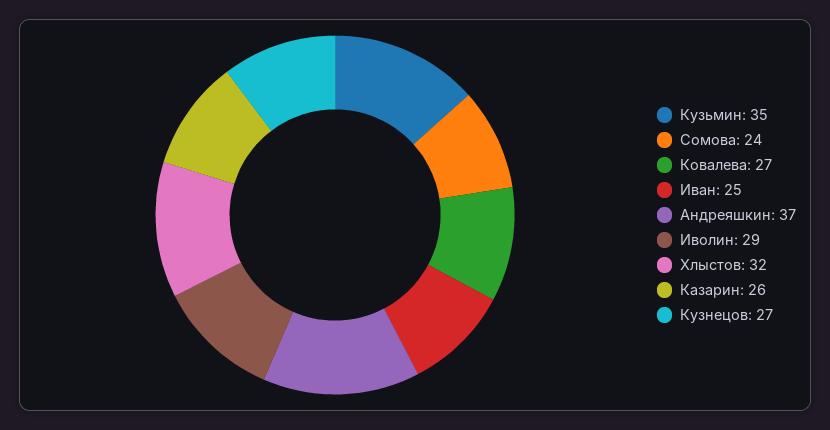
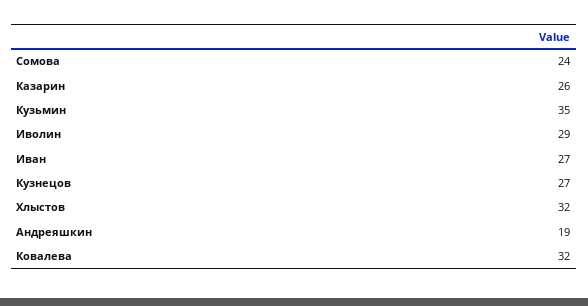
  {
    "Кузьмин": 35,
    "Сомова": 24,
-   "Ковалева": 27,
+   "Ковалева": 32,
-   "Иван": 25,
+   "Иван": 27,
-   "Андреяшкин": 37,
+   "Андреяшкин": 19,
    "Иволин": 29,
    "Хлыстов": 32,
    "Казарин": 26,
    "Кузнецов": 27
  }

